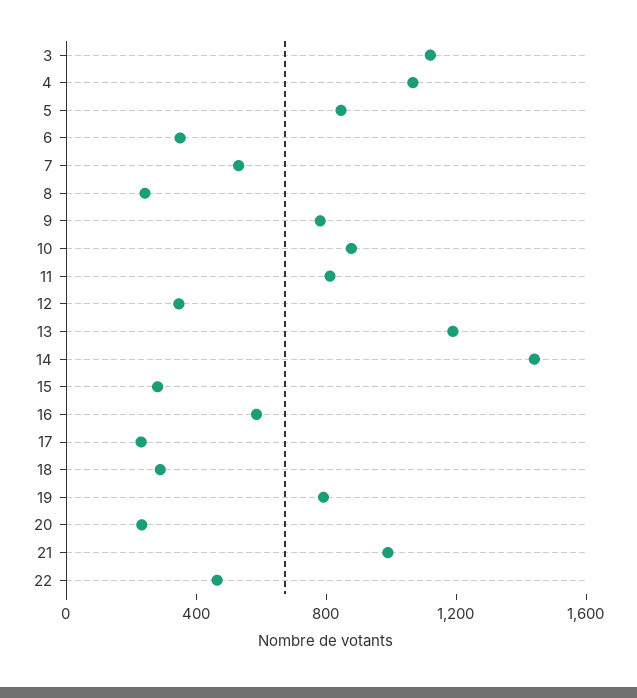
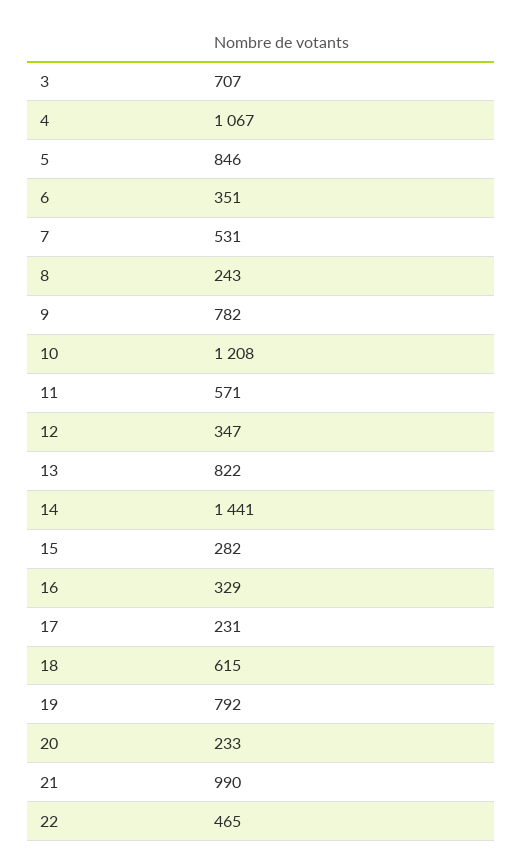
  {
-   "3": 1100,
+   "3": 707,
    "4": 1067,
    "5": 846,
    "6": 351,
    "7": 531,
    "8": 243,
    "9": 782,
-   "10": 900,
+   "10": 1208,
-   "11": 800,
+   "11": 571,
    "12": 347,
-   "13": 1200,
+   "13": 822,
    "14": 1441,
    "15": 282,
-   "16": 600,
+   "16": 329,
    "17": 231,
-   "18": 300,
+   "18": 615,
    "19": 792,
    "20": 233,
    "21": 990,
    "22": 465
  }

